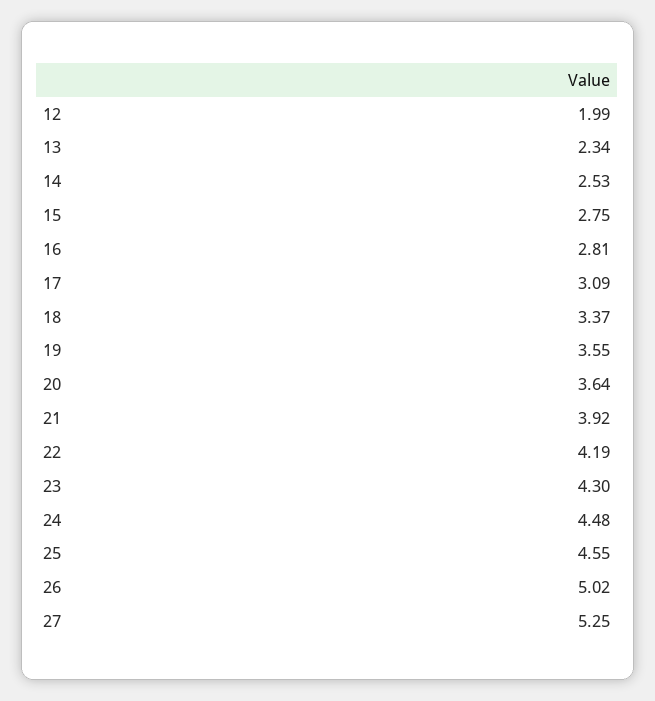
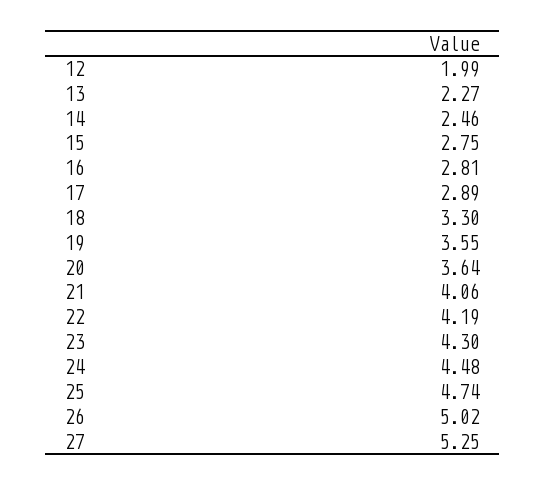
  {
    "12": 1.99,
-   "13": 2.34,
+   "13": 2.27,
-   "14": 2.53,
+   "14": 2.46,
    "15": 2.75,
    "16": 2.81,
-   "17": 3.09,
+   "17": 2.89,
-   "18": 3.37,
+   "18": 3.3,
    "19": 3.55,
    "20": 3.64,
-   "21": 3.92,
+   "21": 4.06,
    "22": 4.19,
    "23": 4.3,
    "24": 4.48,
-   "25": 4.55,
+   "25": 4.74,
    "26": 5.02,
    "27": 5.25
  }

